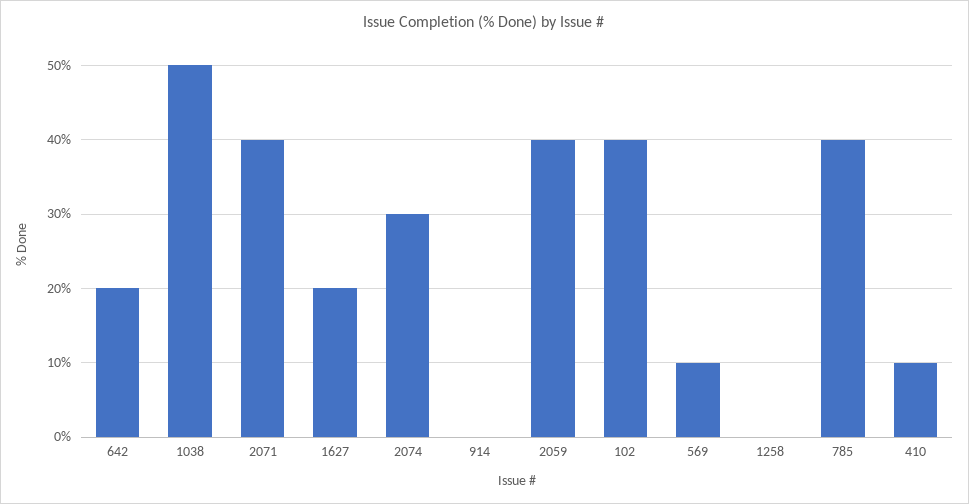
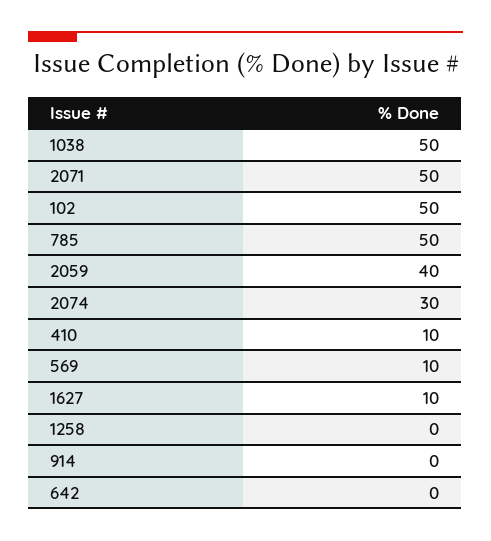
  {
-   "642": 20,
+   "642": 0,
    "1038": 50,
-   "2071": 40,
+   "2071": 50,
-   "1627": 20,
+   "1627": 10,
    "2074": 30,
    "914": 0,
    "2059": 40,
-   "102": 40,
+   "102": 50,
    "569": 10,
    "1258": 0,
-   "785": 40,
+   "785": 50,
    "410": 10
  }

